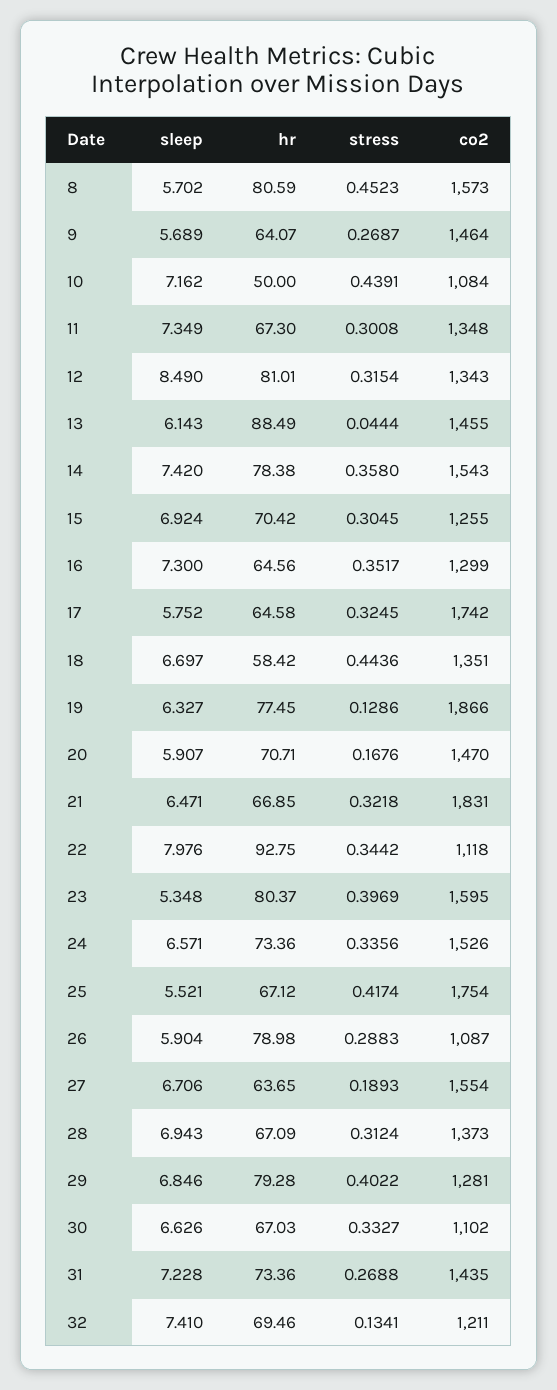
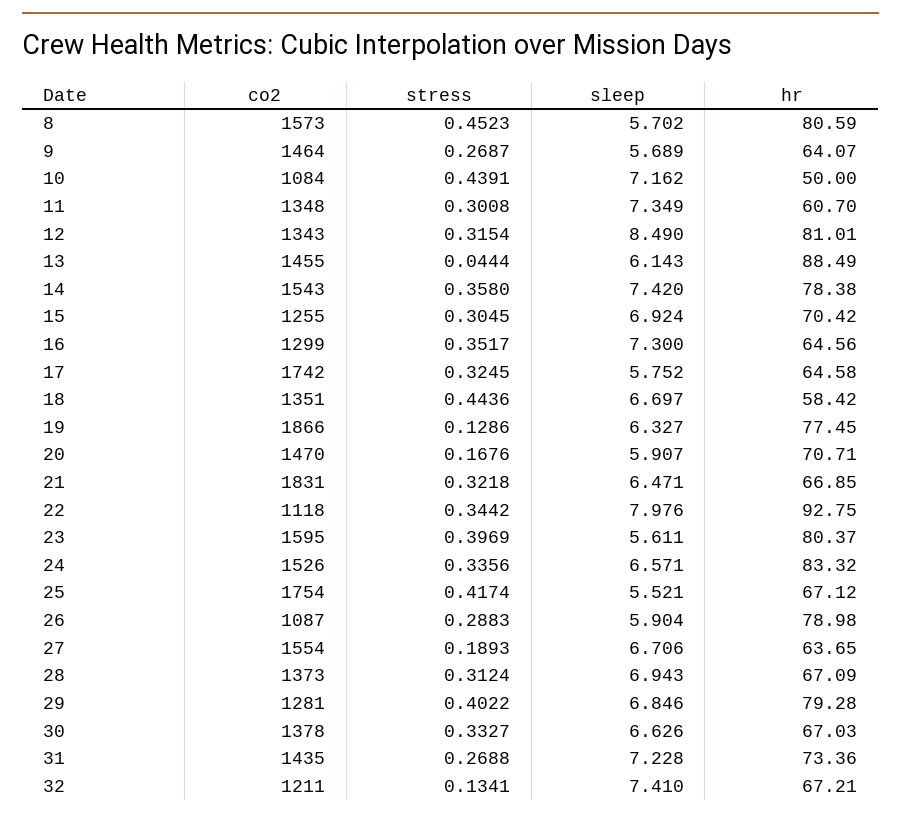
  {
    "sleep": {
      "8": 5.702,
      "9": 5.689,
      "10": 7.162,
      "11": 7.349,
      "12": 8.49,
      "13": 6.143,
      "14": 7.42,
      "15": 6.924,
      "16": 7.3,
      "17": 5.752,
      "18": 6.697,
      "19": 6.327,
      "20": 5.907,
      "21": 6.471,
      "22": 7.976,
-     "23": 5.348,
+     "23": 5.611,
      "24": 6.571,
      "25": 5.521,
      "26": 5.904,
      "27": 6.706,
      "28": 6.943,
      "29": 6.846,
      "30": 6.626,
      "31": 7.228,
      "32": 7.41
    },
    "hr": {
      "8": 80.59,
      "9": 64.07,
      "10": 50,
-     "11": 67.3,
+     "11": 60.7,
      "12": 81.01,
      "13": 88.49,
      "14": 78.38,
      "15": 70.42,
      "16": 64.56,
      "17": 64.58,
      "18": 58.42,
      "19": 77.45,
      "20": 70.71,
      "21": 66.85,
      "22": 92.75,
      "23": 80.37,
-     "24": 73.36,
+     "24": 83.32,
      "25": 67.12,
      "26": 78.98,
      "27": 63.65,
      "28": 67.09,
      "29": 79.28,
      "30": 67.03,
      "31": 73.36,
-     "32": 69.46
+     "32": 67.21
    },
    "stress": {
      "8": 0.4523,
      "9": 0.2687,
      "10": 0.4391,
      "11": 0.3008,
      "12": 0.3154,
      "13": 0.0444,
      "14": 0.358,
      "15": 0.3045,
      "16": 0.3517,
      "17": 0.3245,
      "18": 0.4436,
      "19": 0.1286,
      "20": 0.1676,
      "21": 0.3218,
      "22": 0.3442,
      "23": 0.3969,
      "24": 0.3356,
      "25": 0.4174,
      "26": 0.2883,
      "27": 0.1893,
      "28": 0.3124,
      "29": 0.4022,
      "30": 0.3327,
      "31": 0.2688,
      "32": 0.1341
    },
    "co2": {
      "8": 1573,
      "9": 1464,
      "10": 1084,
      "11": 1348,
      "12": 1343,
      "13": 1455,
      "14": 1543,
      "15": 1255,
      "16": 1299,
      "17": 1742,
      "18": 1351,
      "19": 1866,
      "20": 1470,
      "21": 1831,
      "22": 1118,
      "23": 1595,
      "24": 1526,
      "25": 1754,
      "26": 1087,
      "27": 1554,
      "28": 1373,
      "29": 1281,
-     "30": 1102,
+     "30": 1378,
      "31": 1435,
      "32": 1211
    }
  }

